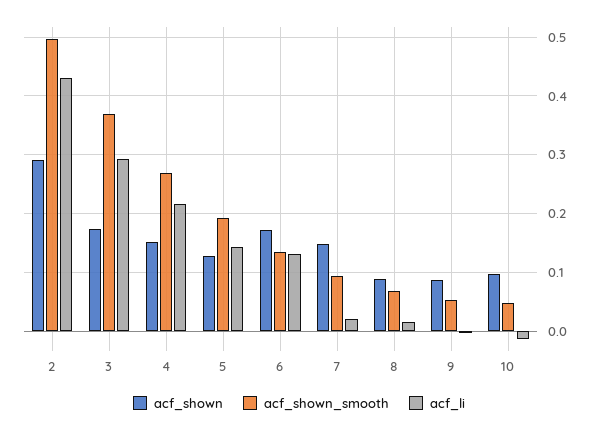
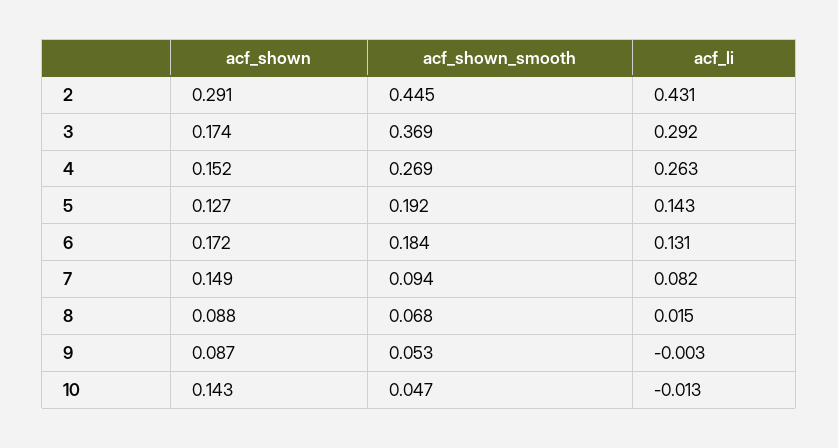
  {
    "acf_shown": {
      "2": 0.291,
      "3": 0.174,
      "4": 0.152,
      "5": 0.127,
      "6": 0.172,
      "7": 0.149,
      "8": 0.088,
      "9": 0.087,
-     "10": 0.1
+     "10": 0.143
    },
    "acf_shown_smooth": {
-     "2": 0.5,
+     "2": 0.445,
      "3": 0.369,
      "4": 0.269,
      "5": 0.192,
-     "6": 0.14,
+     "6": 0.184,
      "7": 0.094,
      "8": 0.068,
      "9": 0.053,
      "10": 0.047
    },
    "acf_li": {
      "2": 0.431,
      "3": 0.292,
-     "4": 0.22,
+     "4": 0.263,
      "5": 0.143,
      "6": 0.131,
-     "7": 0.02,
+     "7": 0.082,
      "8": 0.015,
      "9": -0.003,
      "10": -0.013
    }
  }

